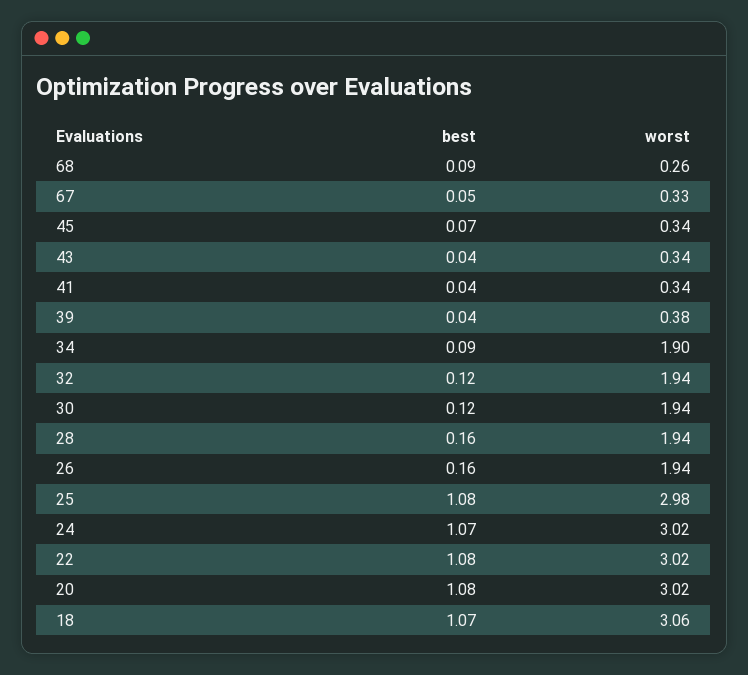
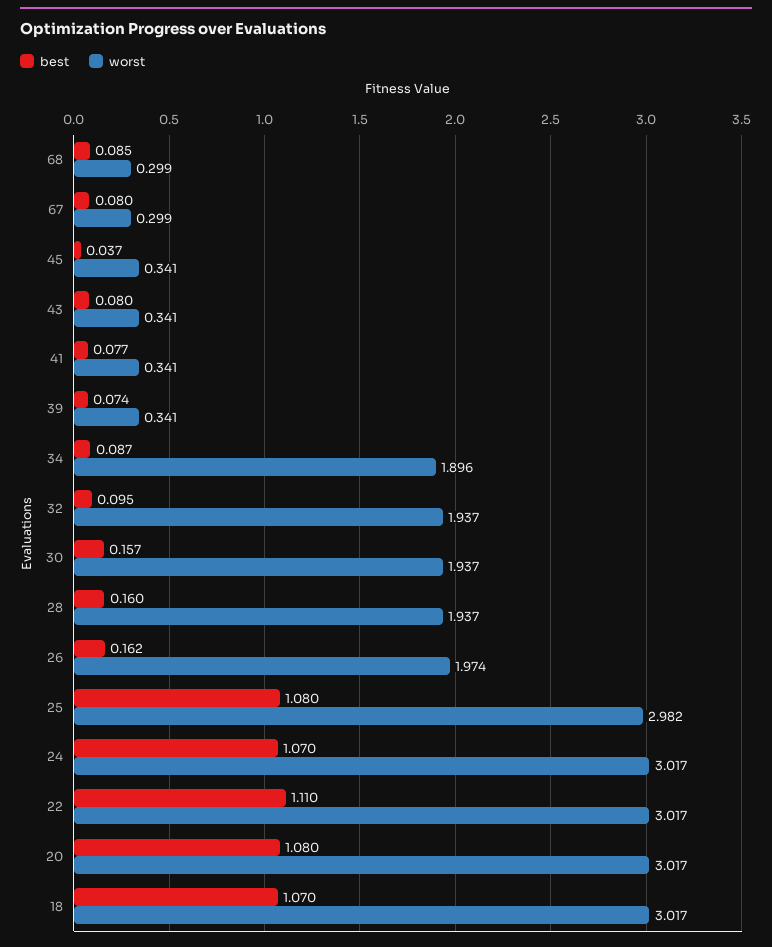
  {
    "best": {
      "68": 0.085,
-     "67": 0.05,
+     "67": 0.08,
-     "45": 0.07,
+     "45": 0.037,
-     "43": 0.04,
+     "43": 0.08,
-     "41": 0.04,
+     "41": 0.077,
-     "39": 0.04,
+     "39": 0.074,
      "34": 0.087,
-     "32": 0.12,
+     "32": 0.095,
-     "30": 0.12,
+     "30": 0.157,
      "28": 0.16,
      "26": 0.162,
      "25": 1.08,
      "24": 1.07,
-     "22": 1.08,
+     "22": 1.11,
      "20": 1.08,
      "18": 1.07
    },
    "worst": {
-     "68": 0.26,
+     "68": 0.299,
-     "67": 0.33,
+     "67": 0.299,
      "45": 0.341,
      "43": 0.341,
      "41": 0.341,
-     "39": 0.38,
+     "39": 0.341,
      "34": 1.896,
      "32": 1.937,
      "30": 1.937,
      "28": 1.937,
-     "26": 1.94,
+     "26": 1.974,
      "25": 2.982,
      "24": 3.017,
      "22": 3.017,
      "20": 3.017,
-     "18": 3.06
+     "18": 3.017
    }
  }

